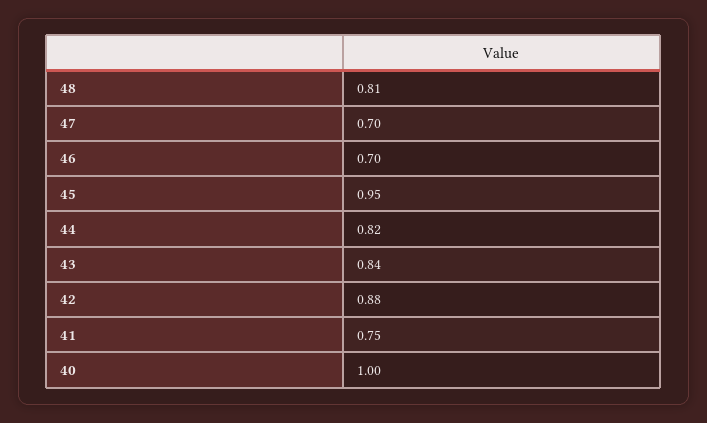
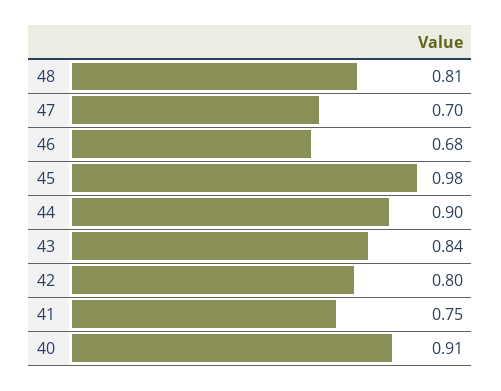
  {
    "48": 0.81,
    "47": 0.7,
-   "46": 0.7,
+   "46": 0.68,
-   "45": 0.95,
+   "45": 0.98,
-   "44": 0.82,
+   "44": 0.9,
    "43": 0.84,
-   "42": 0.88,
+   "42": 0.8,
    "41": 0.75,
-   "40": 1
+   "40": 0.91
  }

